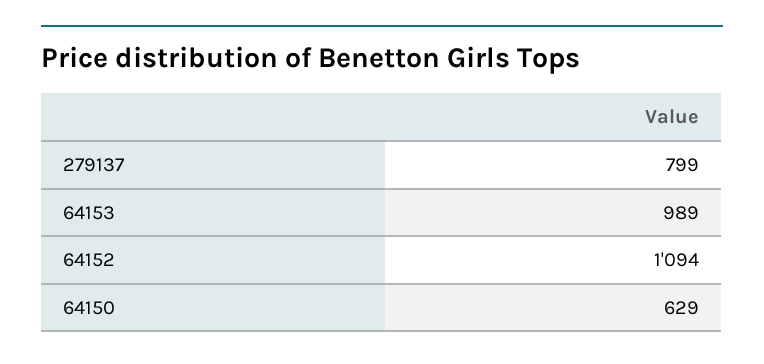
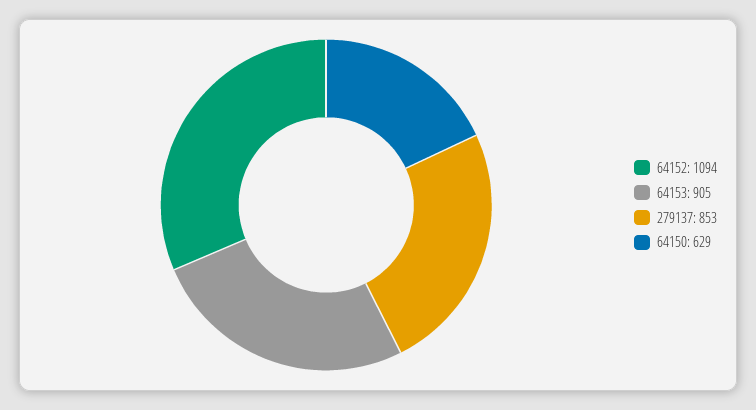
  {
-   "279137": 799,
+   "279137": 853,
-   "64153": 989,
+   "64153": 905,
    "64152": 1094,
    "64150": 629
  }

